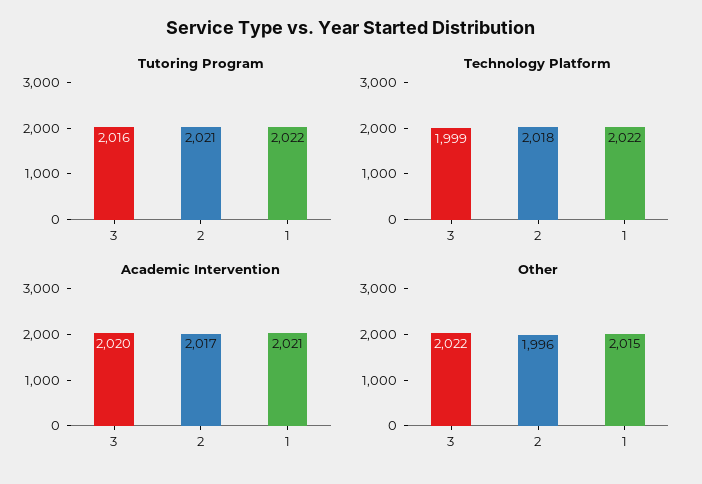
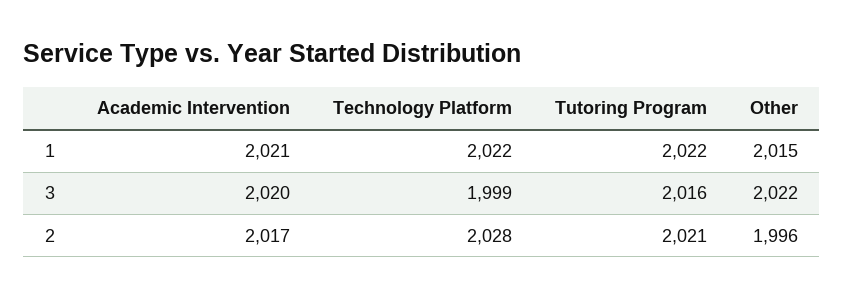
  {
    "Tutoring Program": {
      "3": 2016,
      "2": 2021,
      "1": 2022
    },
    "Technology Platform": {
      "3": 1999,
-     "2": 2018,
+     "2": 2028,
      "1": 2022
    },
    "Academic Intervention": {
      "3": 2020,
      "2": 2017,
      "1": 2021
    },
    "Other": {
      "3": 2022,
      "2": 1996,
      "1": 2015
    }
  }

